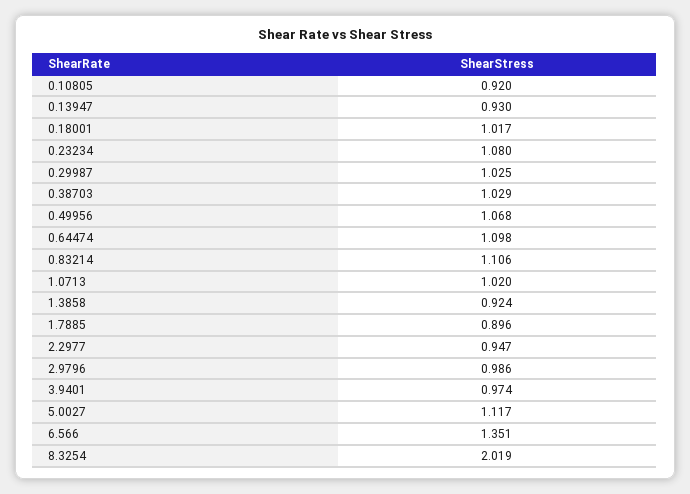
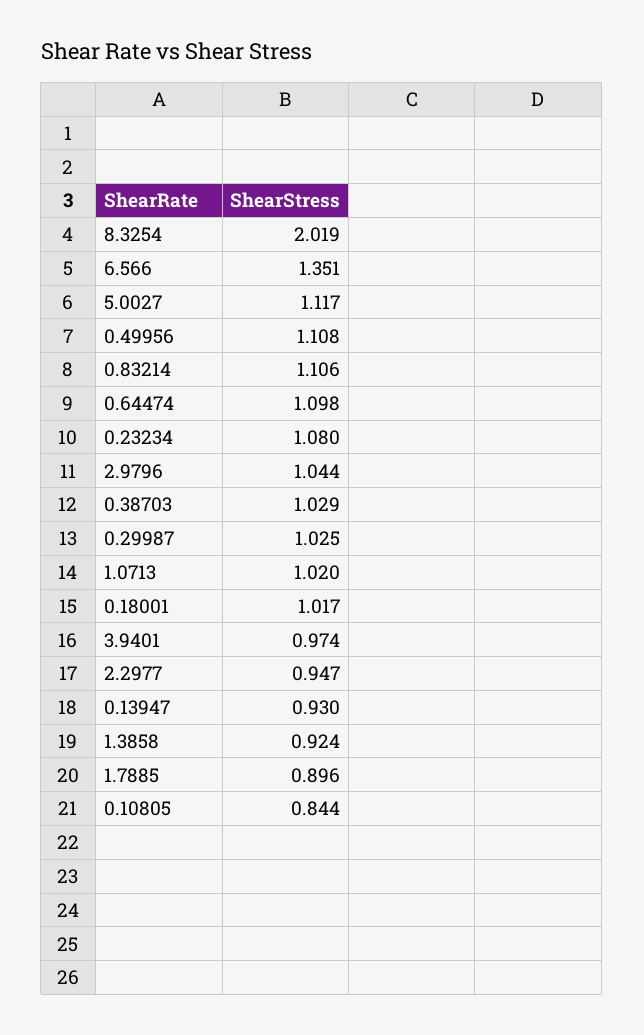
  {
-   "0.10805": 0.92,
+   "0.10805": 0.844,
    "0.13947": 0.93,
    "0.18001": 1.017,
    "0.23234": 1.08,
    "0.29987": 1.025,
    "0.38703": 1.029,
-   "0.49956": 1.068,
+   "0.49956": 1.108,
    "0.64474": 1.098,
    "0.83214": 1.106,
    "1.0713": 1.02,
    "1.3858": 0.924,
    "1.7885": 0.896,
    "2.2977": 0.947,
-   "2.9796": 0.986,
+   "2.9796": 1.044,
    "3.9401": 0.974,
    "5.0027": 1.117,
    "6.566": 1.351,
    "8.3254": 2.019
  }

